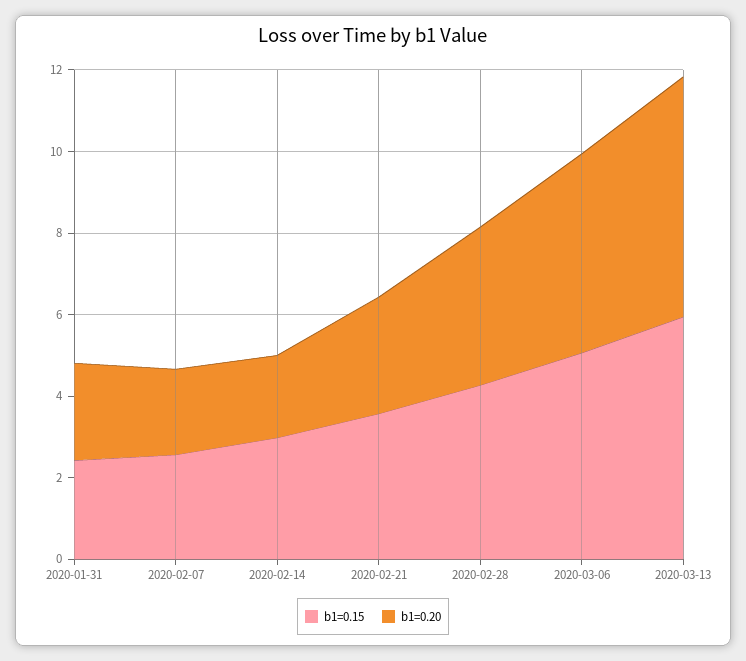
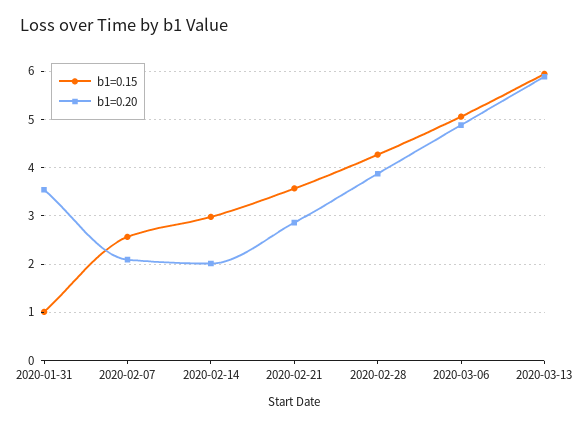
  {
    "b1=0.15": {
-     "2020-01-31": 2.5,
+     "2020-01-31": 1,
      "2020-02-07": 2.6,
      "2020-02-14": 3,
      "2020-02-21": 3.6,
      "2020-02-28": 4.2,
      "2020-03-06": 5,
      "2020-03-13": 6
    },
    "b1=0.20": {
-     "2020-01-31": 2.5,
+     "2020-01-31": 3.6,
      "2020-02-07": 2,
      "2020-02-14": 2,
      "2020-02-21": 2.8,
      "2020-02-28": 3.8,
      "2020-03-06": 4.8,
      "2020-03-13": 5.8
    }
  }

